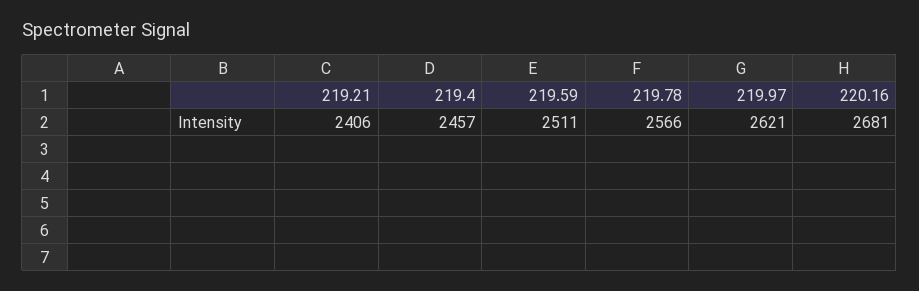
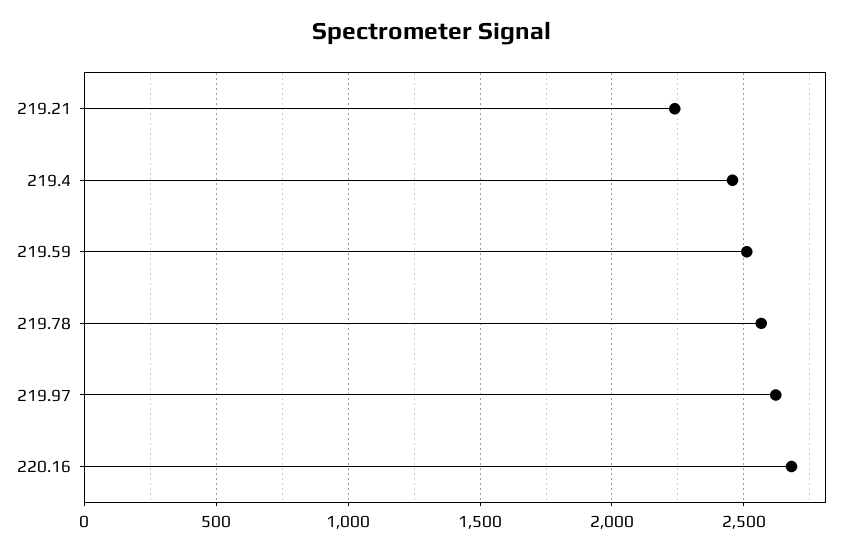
  {
-   "219.21": 2406,
+   "219.21": 2250,
    "219.4": 2457,
    "219.59": 2511,
    "219.78": 2566,
    "219.97": 2621,
    "220.16": 2681
  }

